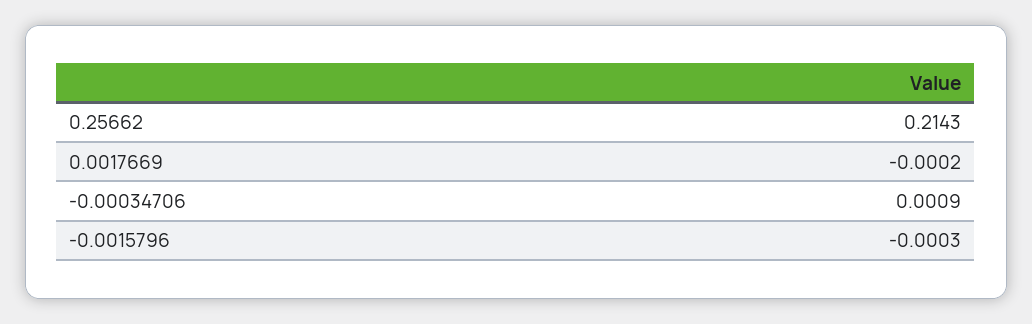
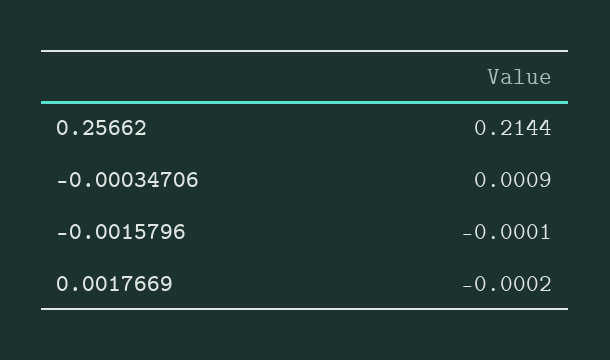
  {
-   "0.25662": 0.2143,
+   "0.25662": 0.2144,
    "0.0017669": -0.0002,
    "-0.00034706": 0.0009,
-   "-0.0015796": -0.0003
+   "-0.0015796": -0.0001
  }

